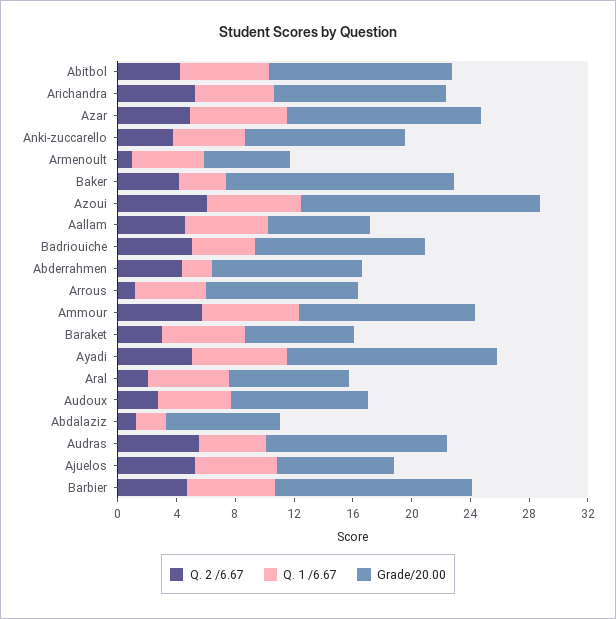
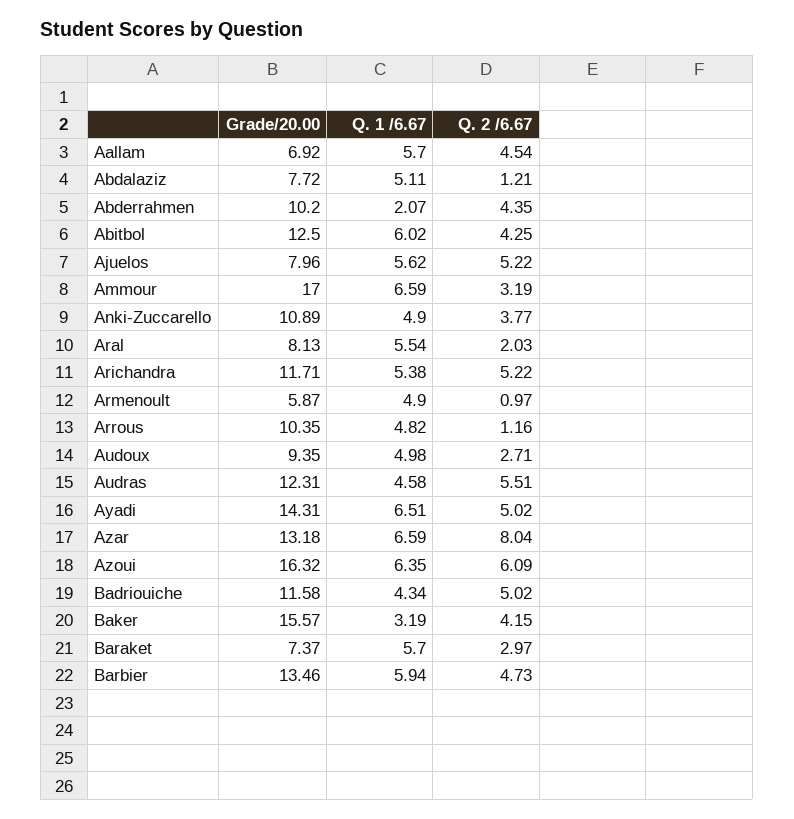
  {
    "Q. 2 /6.67": {
      "Abitbol": 4.25,
      "Arichandra": 5.22,
-     "Azar": 5,
+     "Azar": 8.04,
      "Anki-zuccarello": 3.77,
      "Armenoult": 0.97,
      "Baker": 4.15,
      "Azoui": 6.09,
      "Aallam": 4.54,
      "Badriouiche": 5.02,
      "Abderrahmen": 4.35,
      "Arrous": 1.16,
-     "Ammour": 6,
+     "Ammour": 3.19,
      "Baraket": 2.97,
      "Ayadi": 5.02,
      "Aral": 2.03,
      "Audoux": 2.71,
      "Abdalaziz": 1.21,
      "Audras": 5.51,
      "Ajuelos": 5.22,
      "Barbier": 4.73
    },
    "Q. 1 /6.67": {
      "Abitbol": 6.02,
      "Arichandra": 5.38,
      "Azar": 6.59,
      "Anki-zuccarello": 4.9,
      "Armenoult": 4.9,
      "Baker": 3.19,
      "Azoui": 6.35,
      "Aallam": 5.7,
      "Badriouiche": 4.34,
      "Abderrahmen": 2.07,
      "Arrous": 4.82,
      "Ammour": 6.59,
      "Baraket": 5.7,
      "Ayadi": 6.51,
      "Aral": 5.54,
      "Audoux": 4.98,
-     "Abdalaziz": 2,
+     "Abdalaziz": 5.11,
      "Audras": 4.58,
      "Ajuelos": 5.62,
      "Barbier": 5.94
    },
    "Grade/20.00": {
      "Abitbol": 12.5,
      "Arichandra": 11.71,
      "Azar": 13.18,
      "Anki-zuccarello": 10.89,
      "Armenoult": 5.87,
      "Baker": 15.57,
      "Azoui": 16.32,
      "Aallam": 6.92,
      "Badriouiche": 11.58,
      "Abderrahmen": 10.2,
      "Arrous": 10.35,
-     "Ammour": 12,
+     "Ammour": 17,
      "Baraket": 7.37,
      "Ayadi": 14.31,
      "Aral": 8.13,
      "Audoux": 9.35,
      "Abdalaziz": 7.72,
      "Audras": 12.31,
      "Ajuelos": 7.96,
      "Barbier": 13.46
    }
  }

